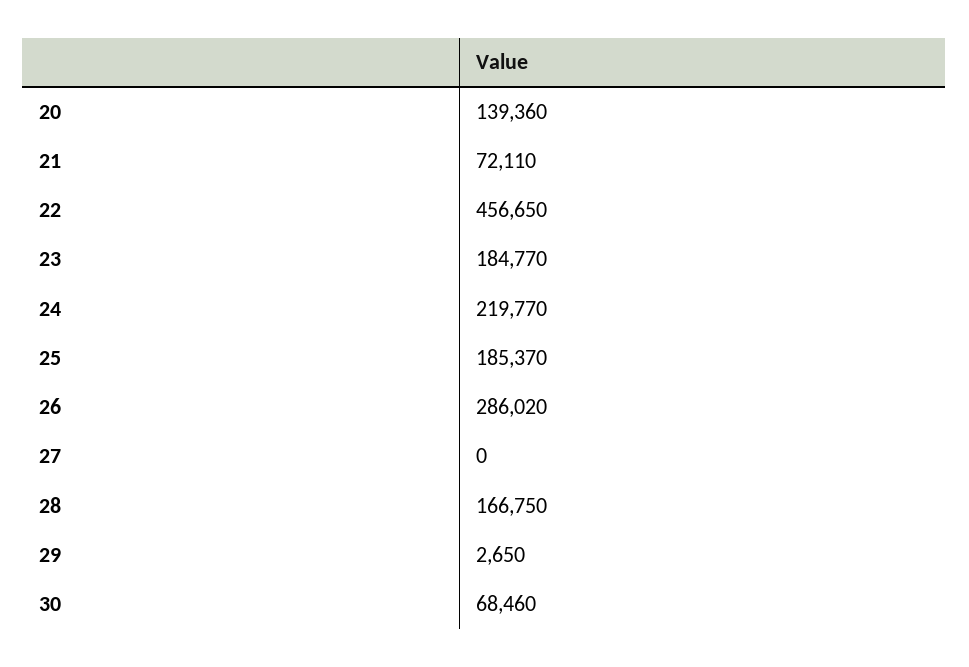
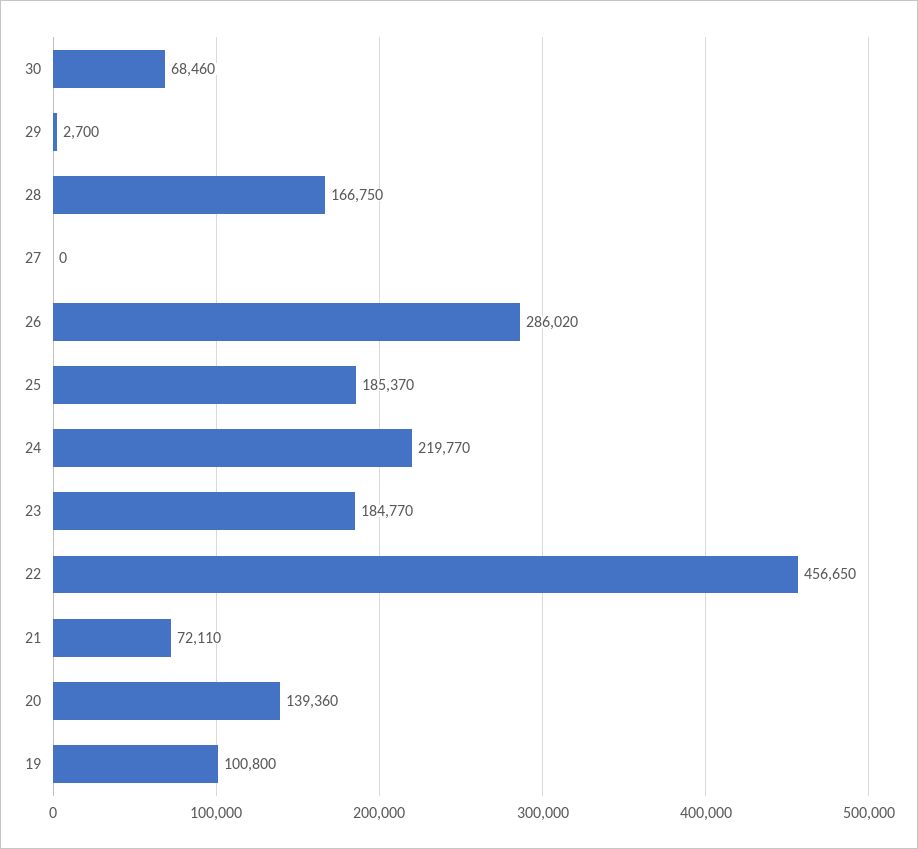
  {
    "20": 139360,
    "21": 72110,
    "22": 456650,
    "23": 184770,
    "24": 219770,
    "25": 185370,
    "26": 286020,
    "27": 0,
    "28": 166750,
-   "29": 2650,
+   "29": 2700,
-   "30": 68460
+   "30": 68460,
+   "19": 100800
  }

